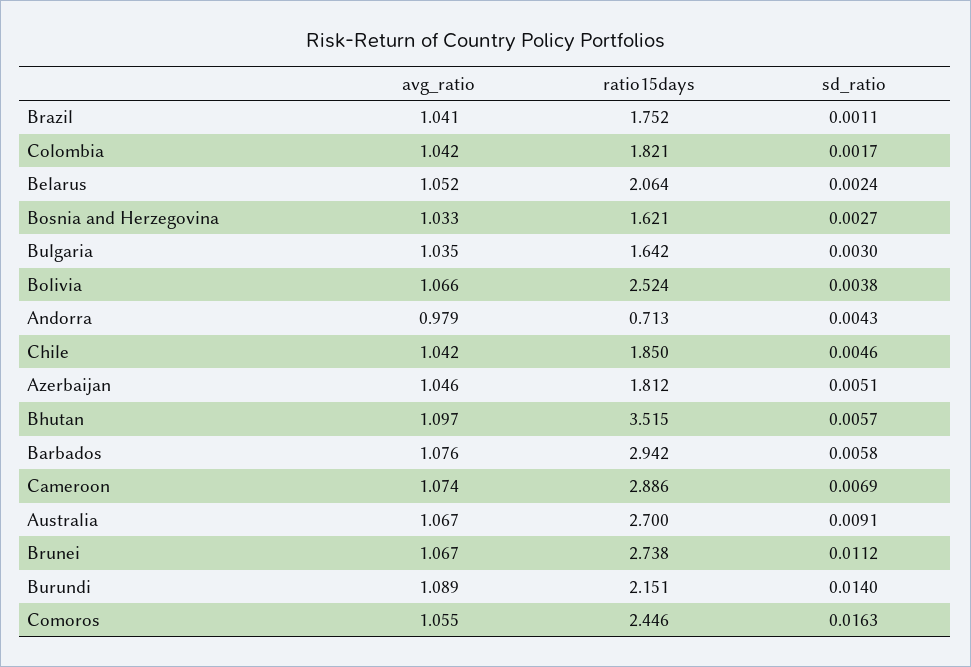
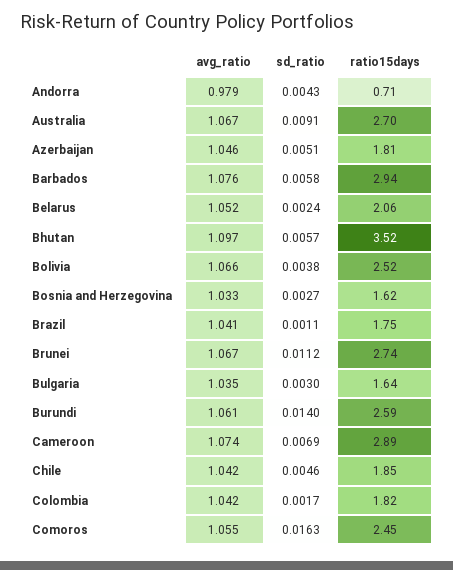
  {
    "avg_ratio": {
      "Brazil": 1.041,
      "Colombia": 1.042,
      "Belarus": 1.052,
      "Bosnia and Herzegovina": 1.033,
      "Bulgaria": 1.035,
      "Bolivia": 1.066,
      "Andorra": 0.979,
      "Chile": 1.042,
      "Azerbaijan": 1.046,
      "Bhutan": 1.097,
      "Barbados": 1.076,
      "Cameroon": 1.074,
      "Australia": 1.067,
      "Brunei": 1.067,
-     "Burundi": 1.089,
+     "Burundi": 1.061,
      "Comoros": 1.055
    },
    "ratio15days": {
      "Brazil": 1.752,
      "Colombia": 1.821,
      "Belarus": 2.064,
      "Bosnia and Herzegovina": 1.621,
      "Bulgaria": 1.642,
      "Bolivia": 2.524,
      "Andorra": 0.713,
      "Chile": 1.85,
      "Azerbaijan": 1.812,
      "Bhutan": 3.515,
      "Barbados": 2.942,
      "Cameroon": 2.886,
      "Australia": 2.7,
      "Brunei": 2.738,
-     "Burundi": 2.151,
+     "Burundi": 2.59,
      "Comoros": 2.446
    },
    "sd_ratio": {
      "Brazil": 0.0011,
      "Colombia": 0.0017,
      "Belarus": 0.0024,
      "Bosnia and Herzegovina": 0.0027,
      "Bulgaria": 0.003,
      "Bolivia": 0.0038,
      "Andorra": 0.0043,
      "Chile": 0.0046,
      "Azerbaijan": 0.0051,
      "Bhutan": 0.0057,
      "Barbados": 0.0058,
      "Cameroon": 0.0069,
      "Australia": 0.0091,
      "Brunei": 0.0112,
      "Burundi": 0.014,
      "Comoros": 0.0163
    }
  }

